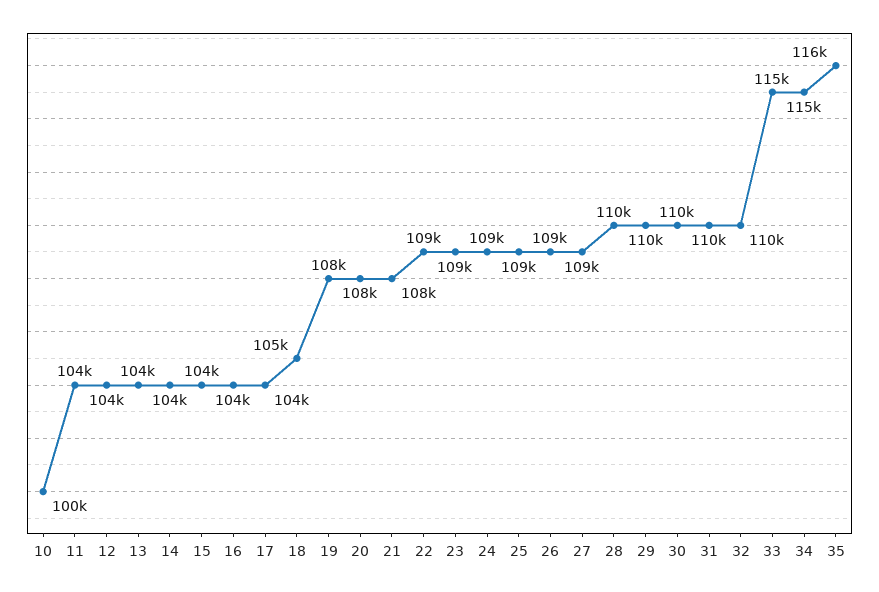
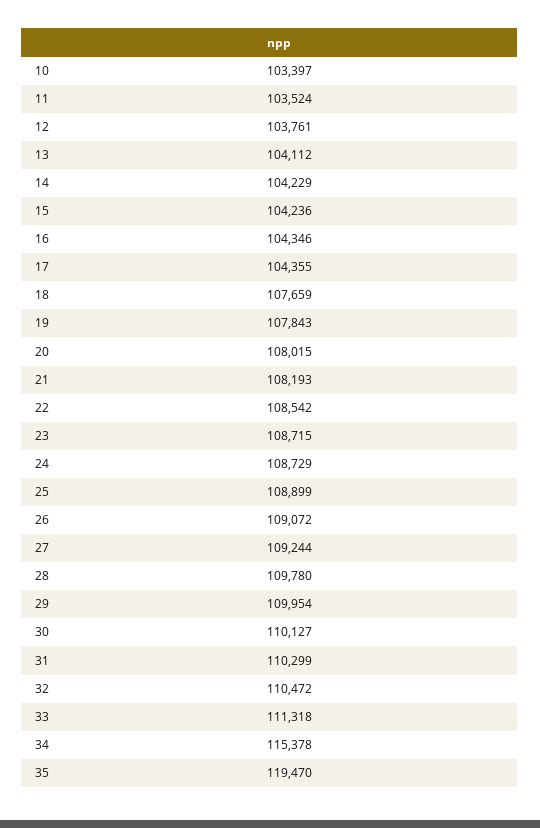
  {
-   "10": 100000,
+   "10": 103397,
    "11": 103524,
    "12": 103761,
    "13": 104112,
    "14": 104229,
    "15": 104236,
    "16": 104346,
    "17": 104355,
-   "18": 105000,
+   "18": 107659,
    "19": 107843,
    "20": 108015,
    "21": 108193,
    "22": 108542,
    "23": 108715,
    "24": 108729,
    "25": 108899,
    "26": 109072,
    "27": 109244,
    "28": 109780,
    "29": 109954,
    "30": 110127,
    "31": 110299,
    "32": 110472,
-   "33": 115000,
+   "33": 111318,
    "34": 115378,
-   "35": 116000
+   "35": 119470
  }

